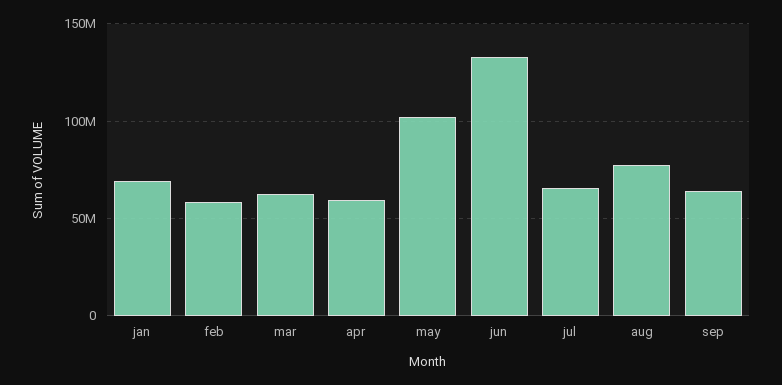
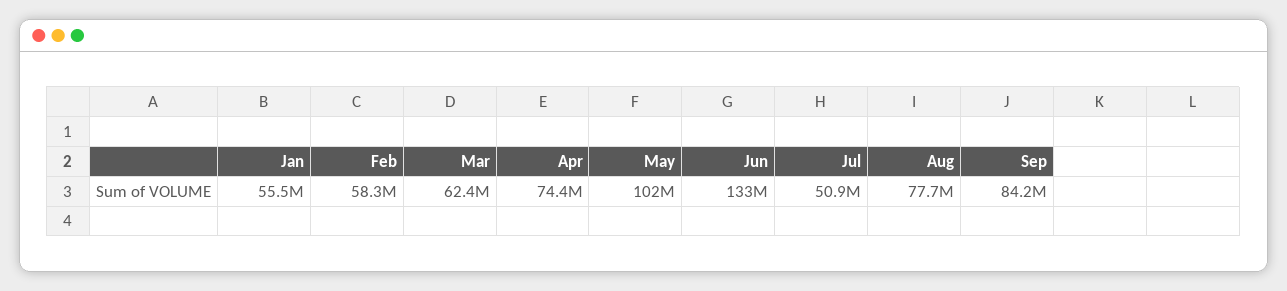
  {
-   "jan": 70000000,
+   "jan": 55500000,
    "feb": 58300000,
    "mar": 62400000,
-   "apr": 60000000,
+   "apr": 74400000,
    "may": 102000000,
    "jun": 133000000,
-   "jul": 65000000,
+   "jul": 50900000,
    "aug": 77700000,
-   "sep": 65000000
+   "sep": 84200000
  }

